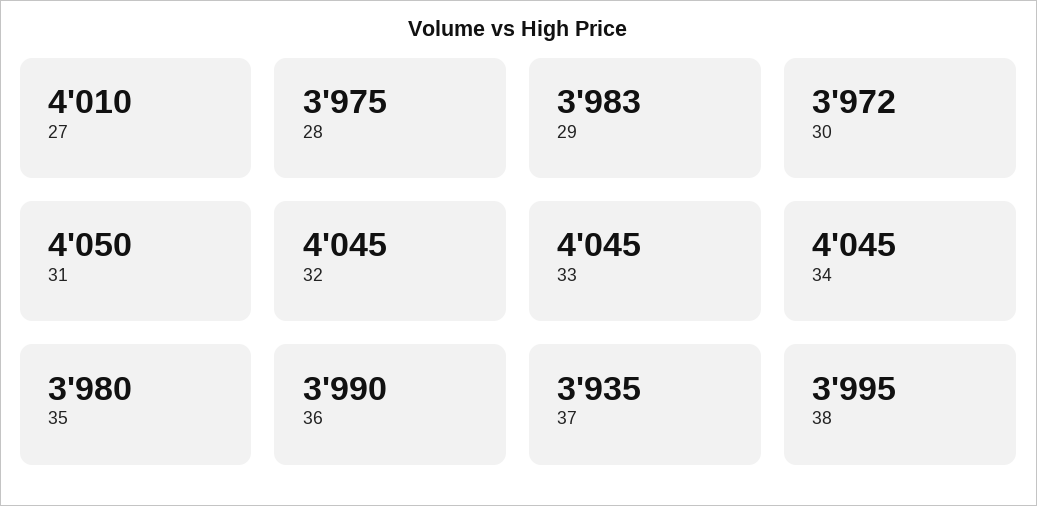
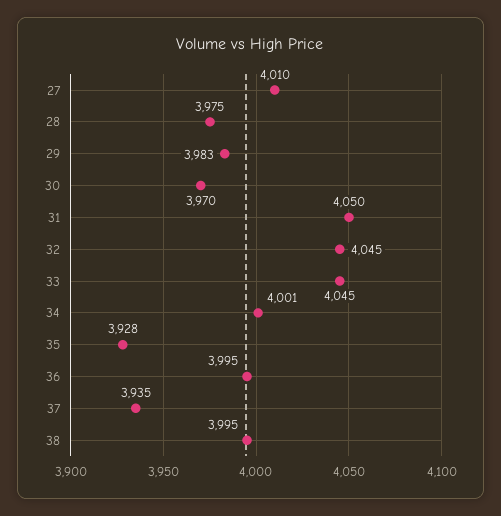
  {
    "27": 4010,
    "28": 3975,
    "29": 3983,
-   "30": 3972,
+   "30": 3970,
    "31": 4050,
    "32": 4045,
    "33": 4045,
-   "34": 4045,
+   "34": 4001,
-   "35": 3980,
+   "35": 3928,
-   "36": 3990,
+   "36": 3995,
    "37": 3935,
    "38": 3995
  }

